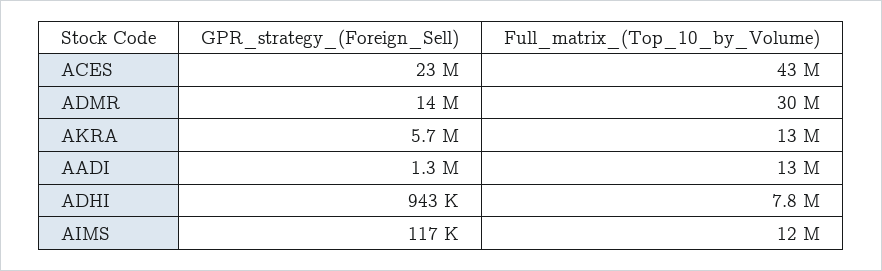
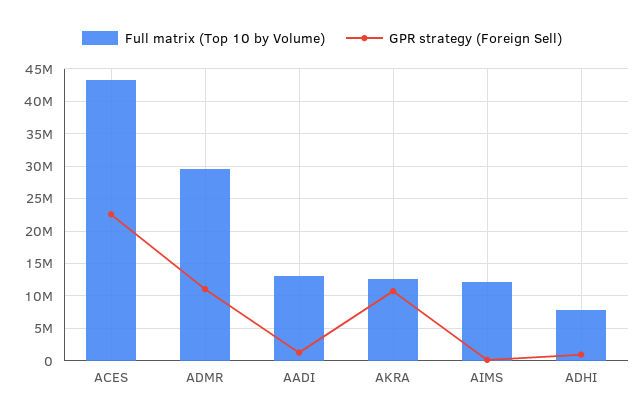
  {
    "GPR_strategy_(Foreign_Sell)": {
      "ACES": 23000000,
-     "ADMR": 14000000,
+     "ADMR": 11000000,
-     "AKRA": 5700000,
+     "AKRA": 11000000,
      "AADI": 1300000,
      "ADHI": 943000,
      "AIMS": 117000
    },
    "Full_matrix_(Top_10_by_Volume)": {
      "ACES": 43000000,
      "ADMR": 30000000,
      "AKRA": 13000000,
      "AADI": 13000000,
      "ADHI": 7800000,
      "AIMS": 12000000
    }
  }

